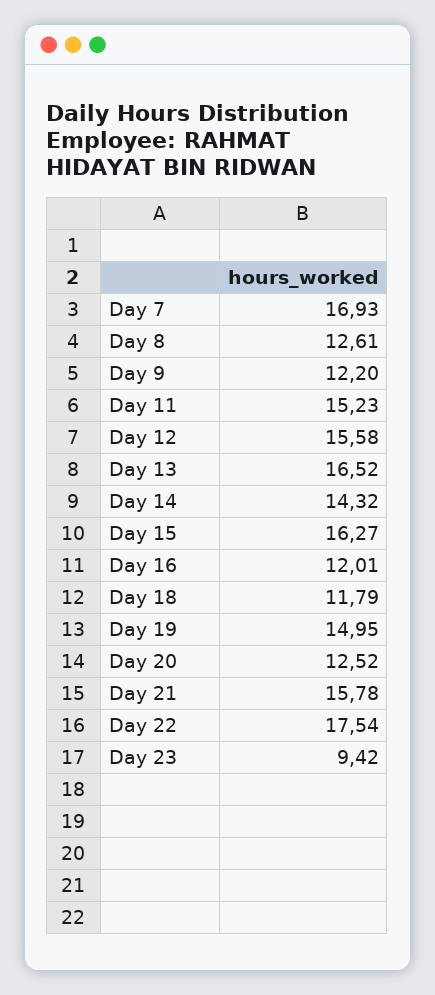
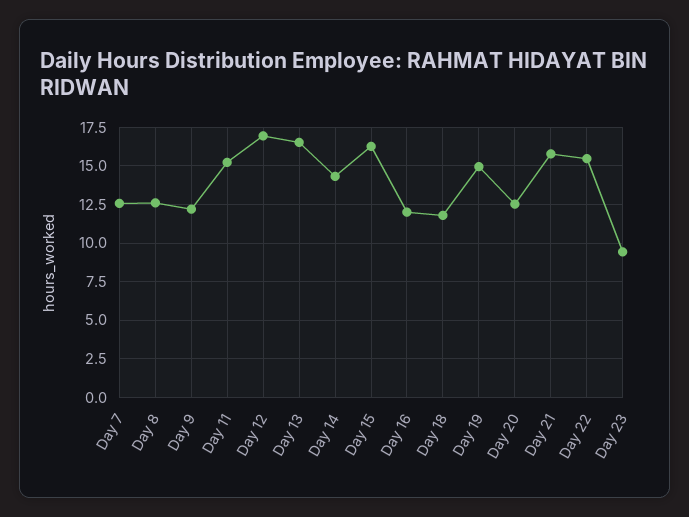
  {
-   "Day 7": 16.93,
+   "Day 7": 12.5,
    "Day 8": 12.61,
    "Day 9": 12.2,
    "Day 11": 15.23,
-   "Day 12": 15.58,
+   "Day 12": 17,
    "Day 13": 16.52,
    "Day 14": 14.32,
    "Day 15": 16.27,
    "Day 16": 12.01,
    "Day 18": 11.79,
    "Day 19": 14.95,
    "Day 20": 12.52,
    "Day 21": 15.78,
-   "Day 22": 17.54,
+   "Day 22": 15.5,
    "Day 23": 9.42
  }

